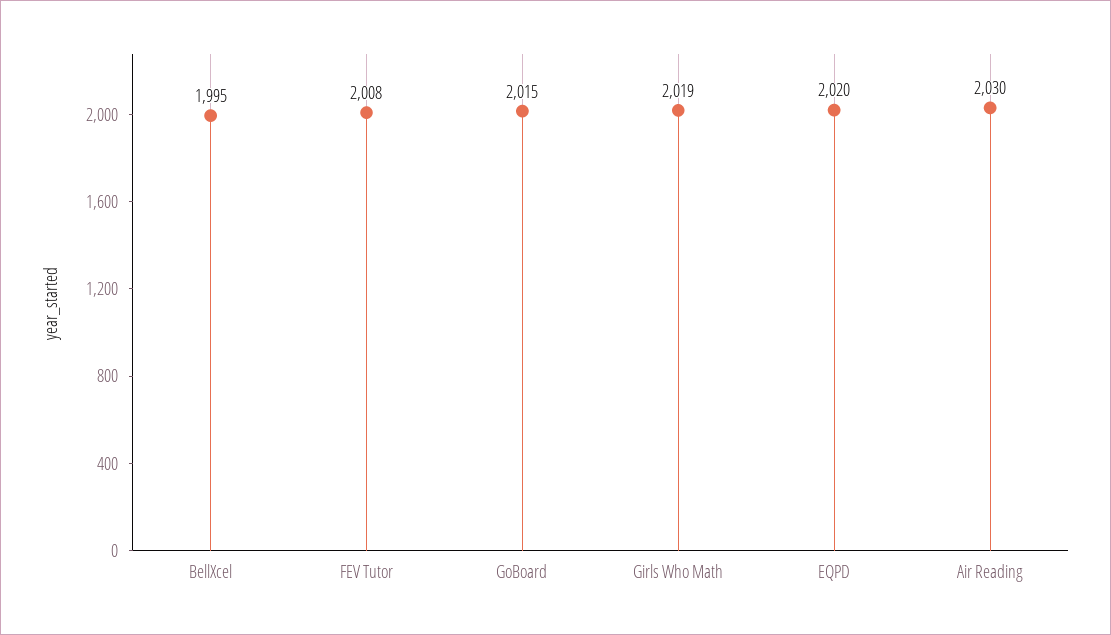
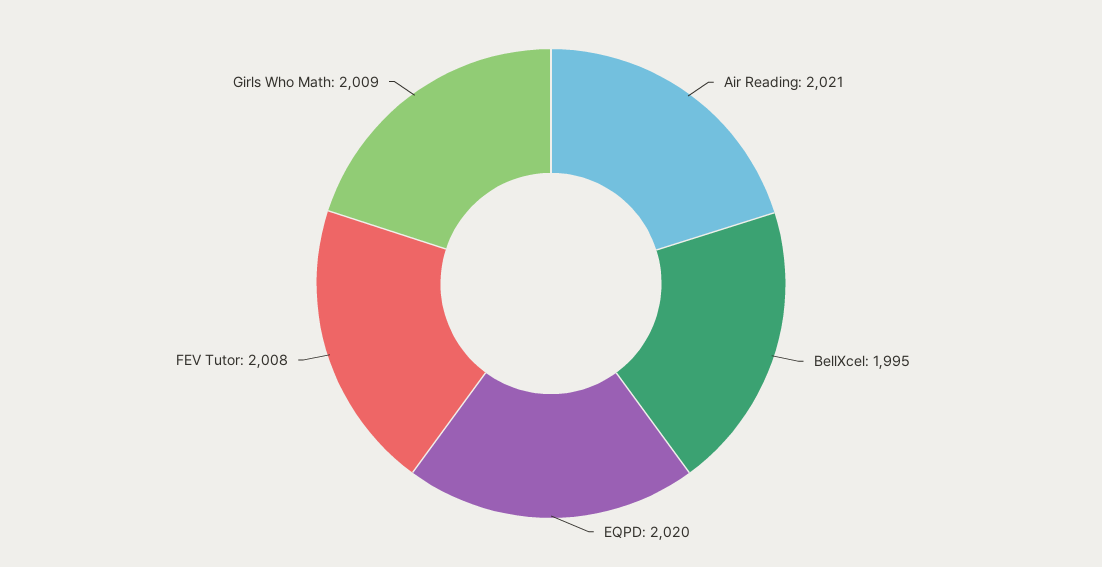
  {
    "BellXcel": 1995,
    "FEV Tutor": 2008,
-   "GoBoard": 2015,
-   "Girls Who Math": 2019,
+   "Girls Who Math": 2009,
    "EQPD": 2020,
-   "Air Reading": 2030
+   "Air Reading": 2021
  }

